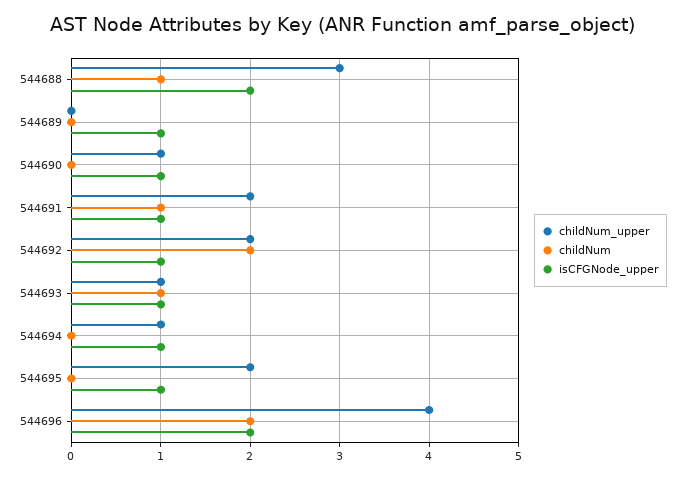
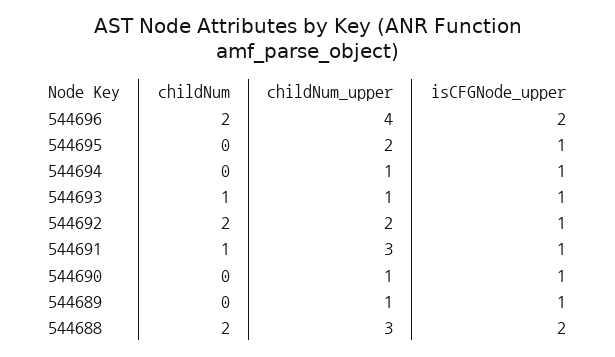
  {
    "childNum_upper": {
      "544688": 3,
-     "544689": 0,
+     "544689": 1,
      "544690": 1,
-     "544691": 2,
+     "544691": 3,
      "544692": 2,
      "544693": 1,
      "544694": 1,
      "544695": 2,
      "544696": 4
    },
    "childNum": {
-     "544688": 1,
+     "544688": 2,
      "544689": 0,
      "544690": 0,
      "544691": 1,
      "544692": 2,
      "544693": 1,
      "544694": 0,
      "544695": 0,
      "544696": 2
    },
    "isCFGNode_upper": {
      "544688": 2,
      "544689": 1,
      "544690": 1,
      "544691": 1,
      "544692": 1,
      "544693": 1,
      "544694": 1,
      "544695": 1,
      "544696": 2
    }
  }

